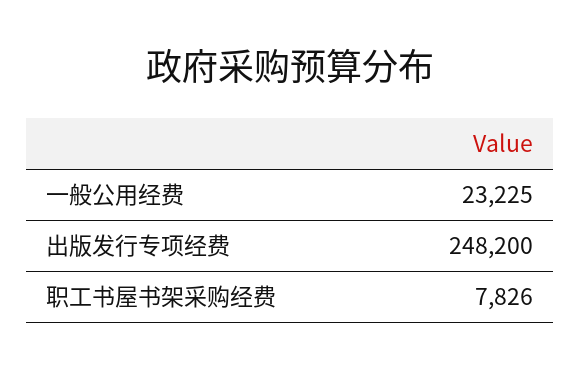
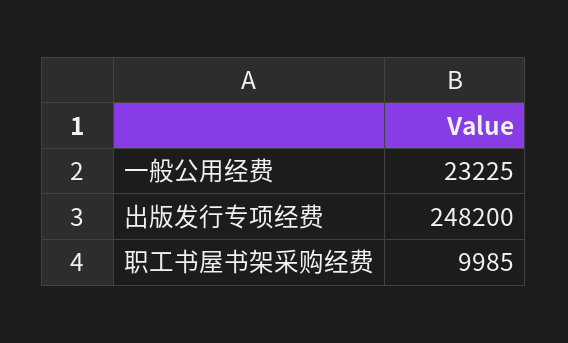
  {
    "一般公用经费": 23225,
    "出版发行专项经费": 248200,
-   "职工书屋书架采购经费": 7826
+   "职工书屋书架采购经费": 9985
  }

